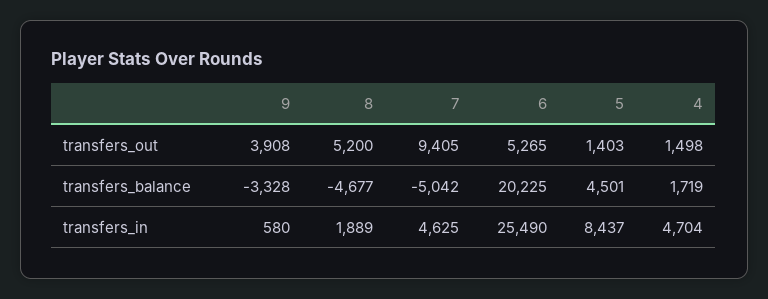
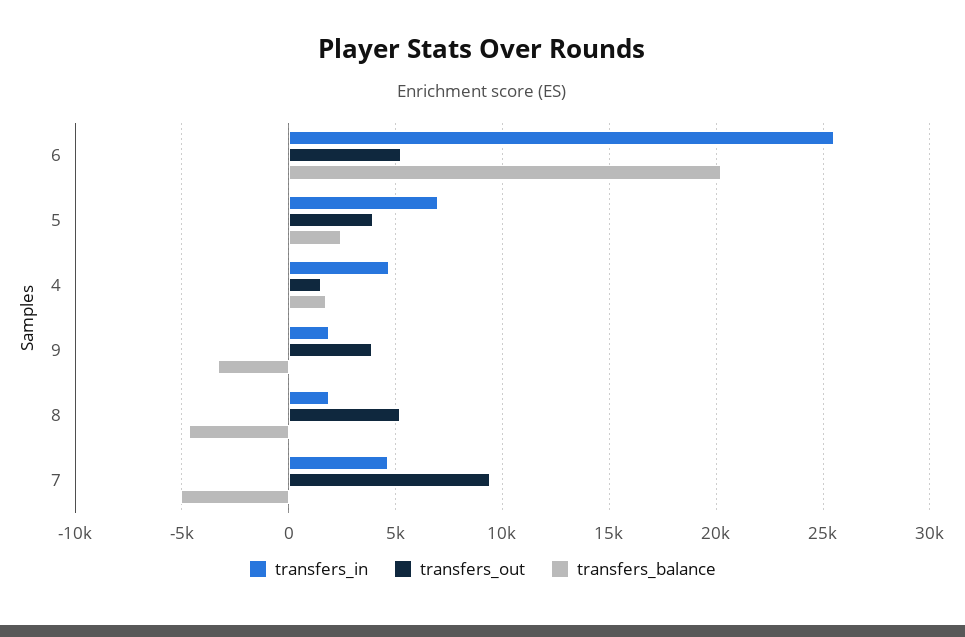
  {
    "transfers_out": {
      "9": 3908,
      "8": 5200,
      "7": 9405,
      "6": 5265,
-     "5": 1403,
+     "5": 4000,
      "4": 1498
    },
    "transfers_balance": {
      "9": -3328,
      "8": -4677,
      "7": -5042,
      "6": 20225,
-     "5": 4501,
+     "5": 2500,
      "4": 1719
    },
    "transfers_in": {
-     "9": 580,
+     "9": 2000,
      "8": 1889,
      "7": 4625,
      "6": 25490,
-     "5": 8437,
+     "5": 7000,
      "4": 4704
    }
  }

